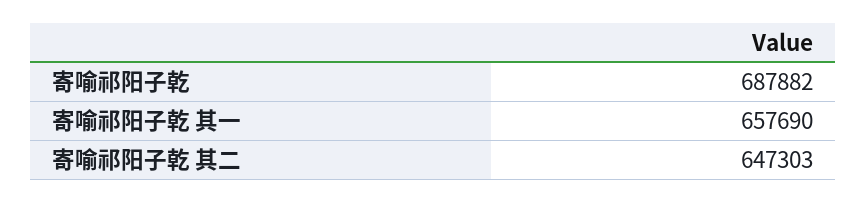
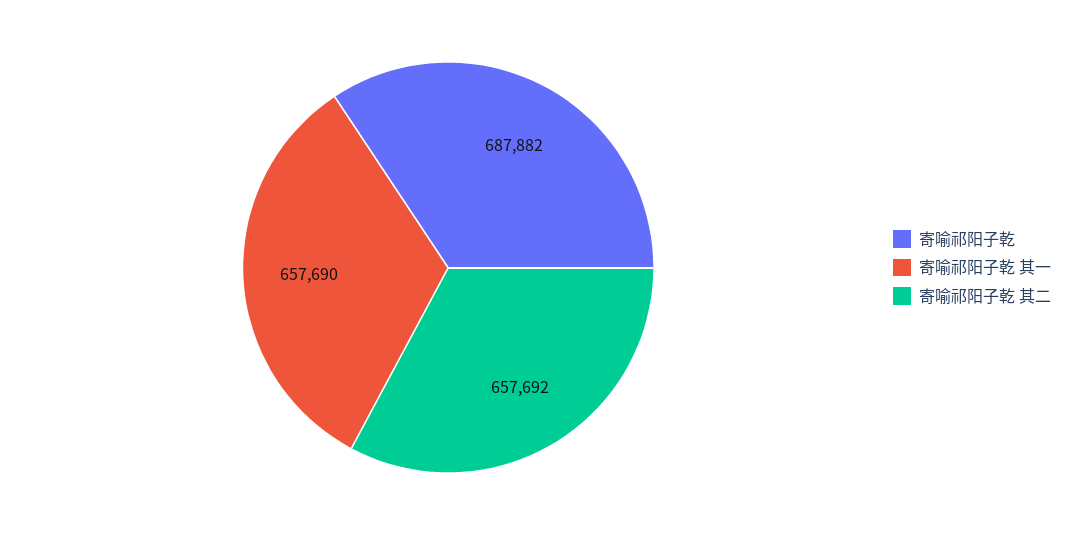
  {
    "寄喻祁阳子乾": 687882,
    "寄喻祁阳子乾 其一": 657690,
-   "寄喻祁阳子乾 其二": 647303
+   "寄喻祁阳子乾 其二": 657692
  }

